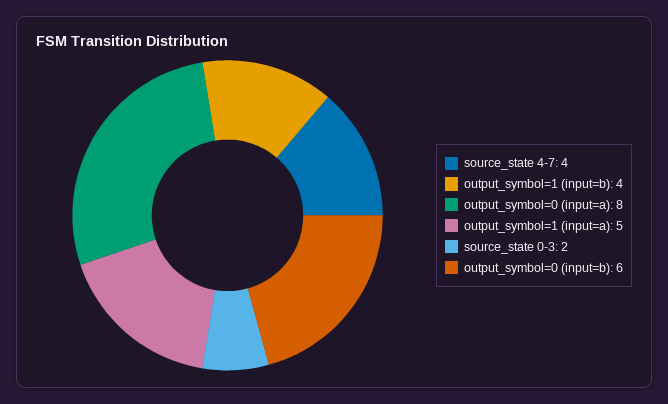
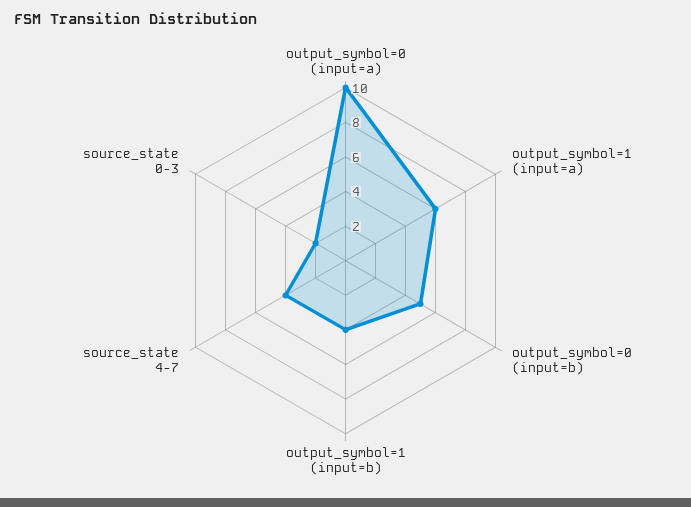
  {
    "source_state 4-7": 4,
    "output_symbol=1 (input=b)": 4,
-   "output_symbol=0 (input=a)": 8,
+   "output_symbol=0 (input=a)": 10,
-   "output_symbol=1 (input=a)": 5,
+   "output_symbol=1 (input=a)": 6,
    "source_state 0-3": 2,
-   "output_symbol=0 (input=b)": 6
+   "output_symbol=0 (input=b)": 5
  }

